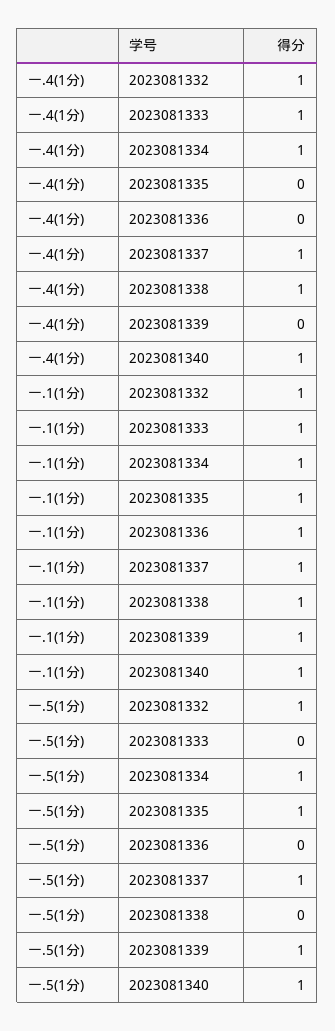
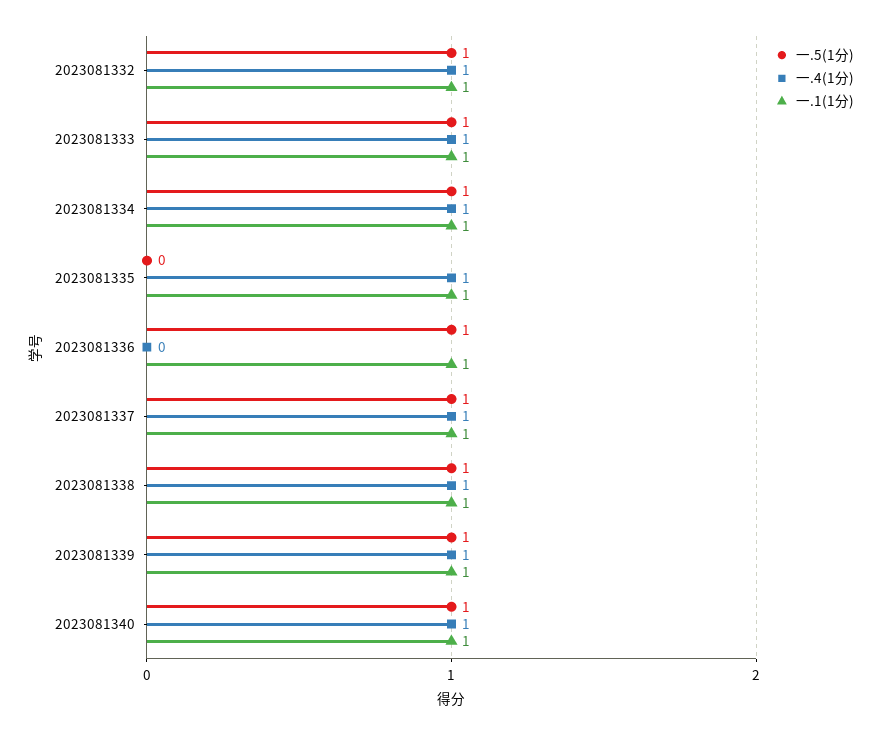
  {
    "一.4(1分)": {
      "2023081332": 1,
      "2023081333": 1,
      "2023081334": 1,
-     "2023081335": 0,
+     "2023081335": 1,
      "2023081336": 0,
      "2023081337": 1,
      "2023081338": 1,
-     "2023081339": 0,
+     "2023081339": 1,
      "2023081340": 1
    },
    "一.1(1分)": {
      "2023081332": 1,
      "2023081333": 1,
      "2023081334": 1,
      "2023081335": 1,
      "2023081336": 1,
      "2023081337": 1,
      "2023081338": 1,
      "2023081339": 1,
      "2023081340": 1
    },
    "一.5(1分)": {
      "2023081332": 1,
-     "2023081333": 0,
+     "2023081333": 1,
      "2023081334": 1,
-     "2023081335": 1,
+     "2023081335": 0,
-     "2023081336": 0,
+     "2023081336": 1,
      "2023081337": 1,
-     "2023081338": 0,
+     "2023081338": 1,
      "2023081339": 1,
      "2023081340": 1
    }
  }

